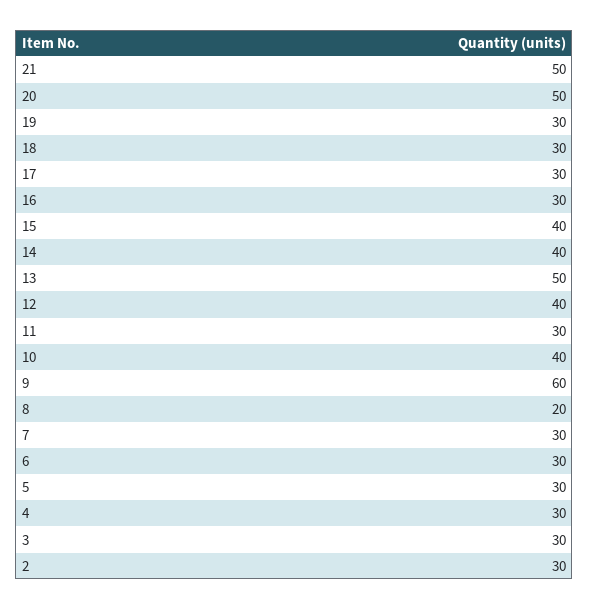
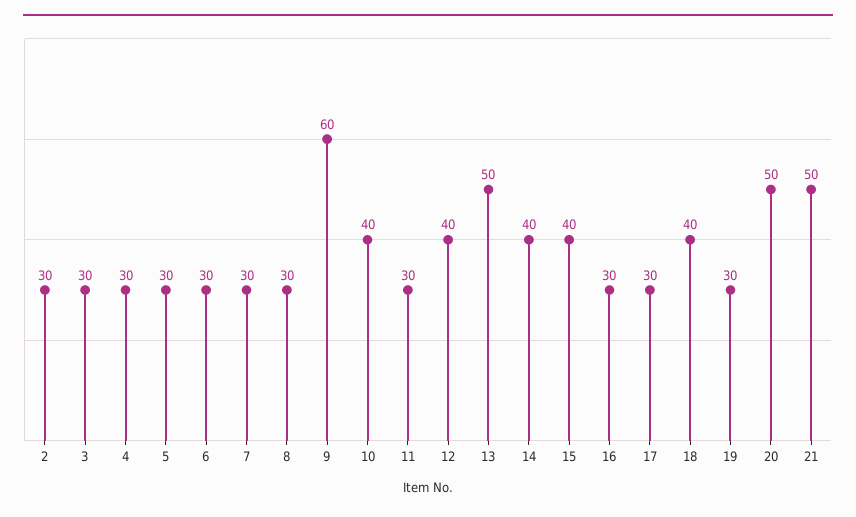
  {
    "21": 50,
    "20": 50,
    "19": 30,
-   "18": 30,
+   "18": 40,
    "17": 30,
    "16": 30,
    "15": 40,
    "14": 40,
    "13": 50,
    "12": 40,
    "11": 30,
    "10": 40,
    "9": 60,
-   "8": 20,
+   "8": 30,
    "7": 30,
    "6": 30,
    "5": 30,
    "4": 30,
    "3": 30,
    "2": 30
  }

